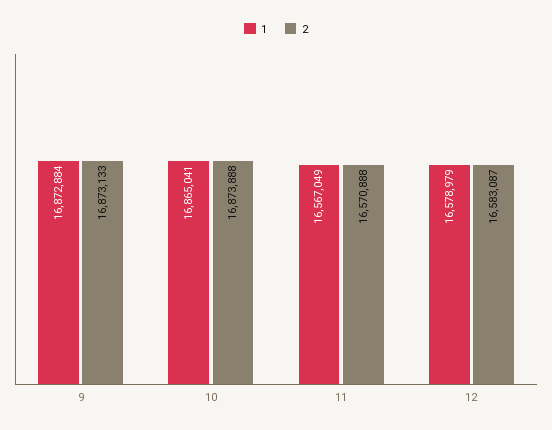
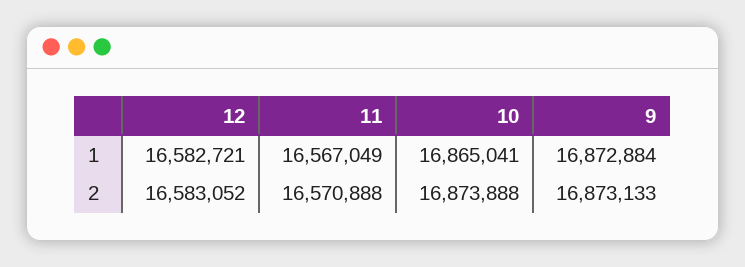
  {
    "1": {
      "9": 16872884,
      "10": 16865041,
      "11": 16567049,
-     "12": 16578979
+     "12": 16582721
    },
    "2": {
      "9": 16873133,
      "10": 16873888,
      "11": 16570888,
-     "12": 16583087
+     "12": 16583052
    }
  }

